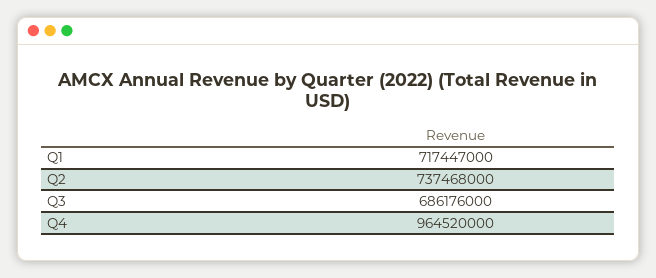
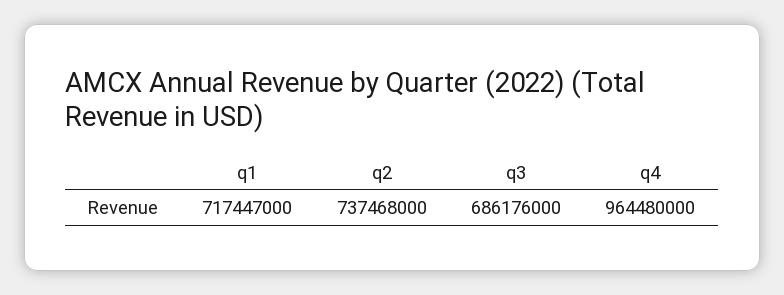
  {
    "Q1": 717447000,
    "Q2": 737468000,
    "Q3": 686176000,
-   "Q4": 964520000
+   "Q4": 964480000
  }

